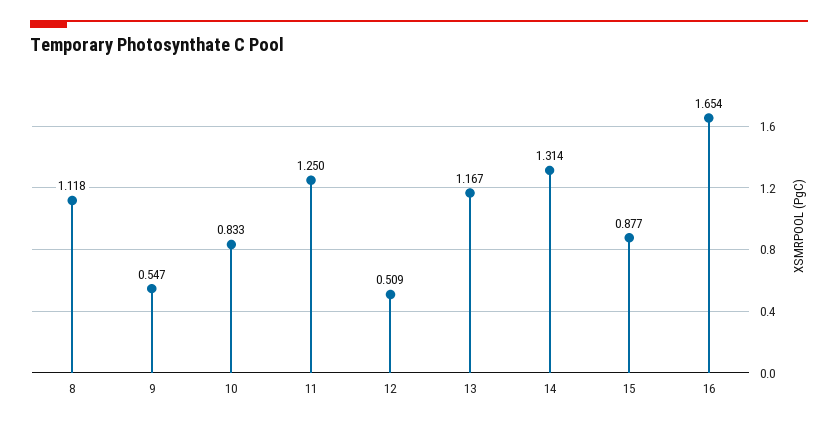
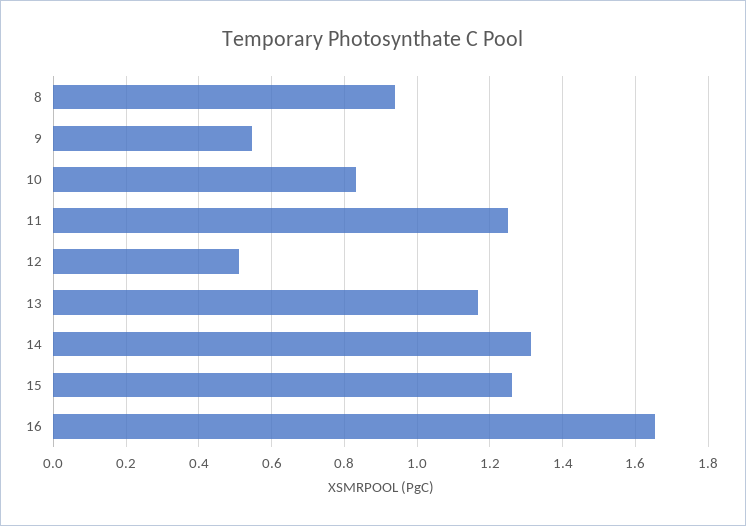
  {
-   "8": 1.118,
+   "8": 0.94,
    "9": 0.547,
    "10": 0.833,
    "11": 1.25,
    "12": 0.509,
    "13": 1.167,
    "14": 1.314,
-   "15": 0.877,
+   "15": 1.26,
    "16": 1.654
  }

